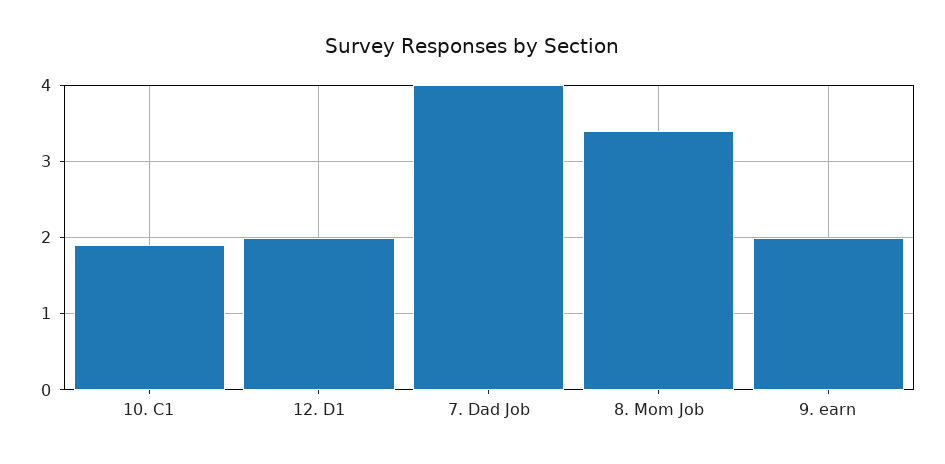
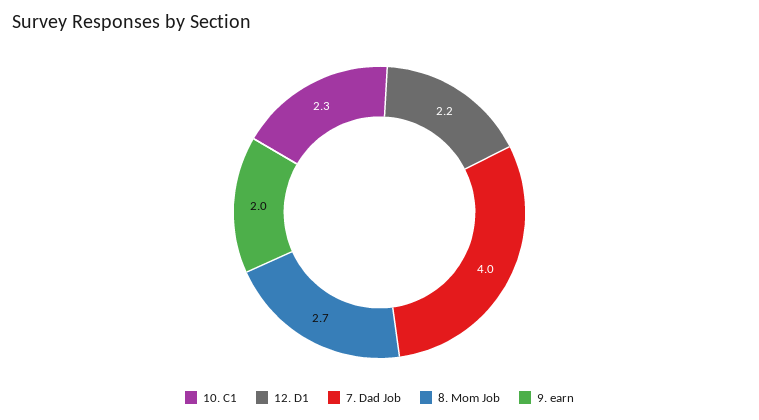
  {
-   "10. C1": 1.9,
+   "10. C1": 2.3,
-   "12. D1": 2,
+   "12. D1": 2.2,
    "7. Dad Job": 4,
-   "8. Mom Job": 3.4,
+   "8. Mom Job": 2.7,
    "9. earn": 2
  }

